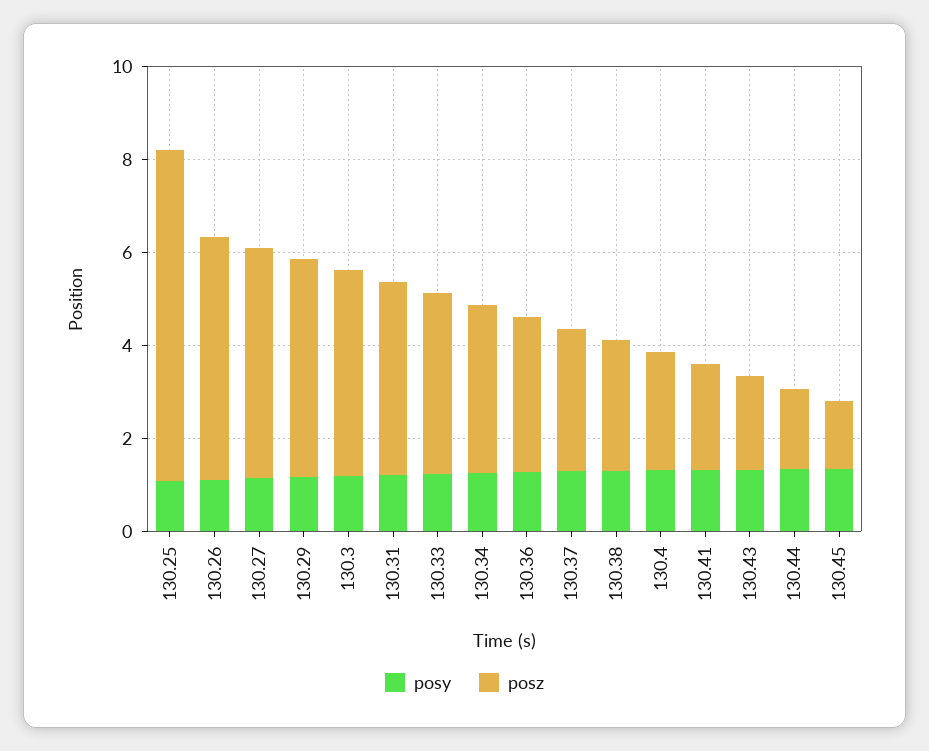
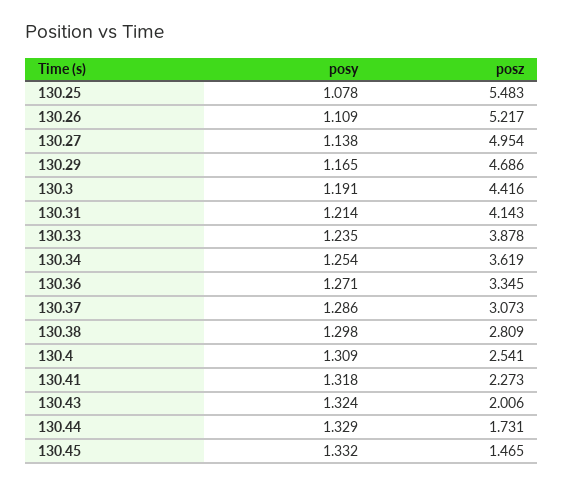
  {
    "posy": {
      "130.25": 1.078,
      "130.26": 1.109,
      "130.27": 1.138,
      "130.29": 1.165,
      "130.3": 1.191,
      "130.31": 1.214,
      "130.33": 1.235,
      "130.34": 1.254,
      "130.36": 1.271,
      "130.37": 1.286,
      "130.38": 1.298,
      "130.4": 1.309,
      "130.41": 1.318,
      "130.43": 1.324,
      "130.44": 1.329,
      "130.45": 1.332
    },
    "posz": {
-     "130.25": 7,
+     "130.25": 5.483,
      "130.26": 5.217,
      "130.27": 4.954,
      "130.29": 4.686,
      "130.3": 4.416,
      "130.31": 4.143,
      "130.33": 3.878,
      "130.34": 3.619,
      "130.36": 3.345,
      "130.37": 3.073,
      "130.38": 2.809,
      "130.4": 2.541,
      "130.41": 2.273,
      "130.43": 2.006,
      "130.44": 1.731,
      "130.45": 1.465
    }
  }

